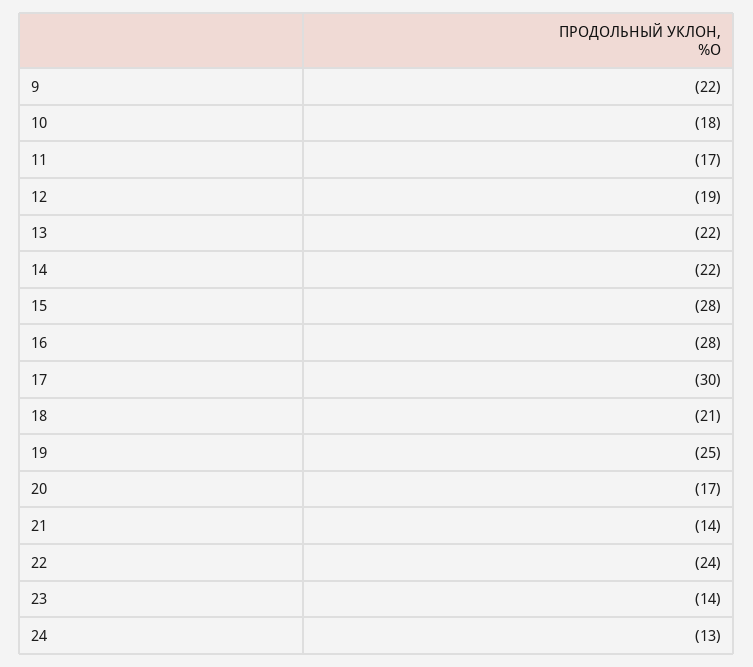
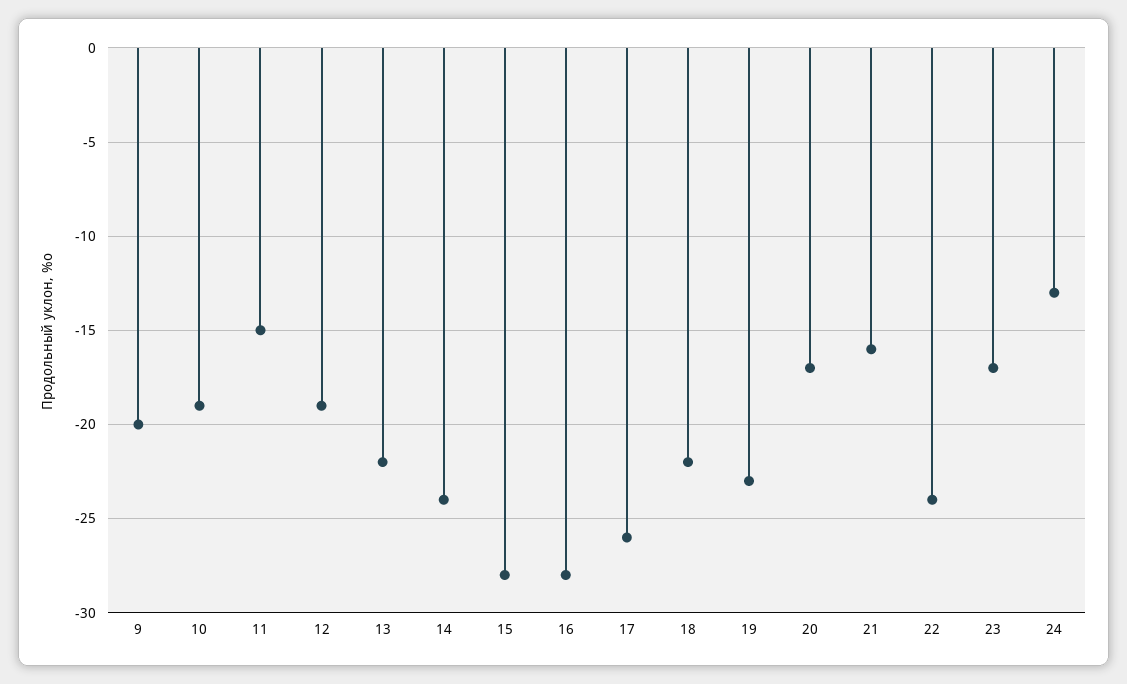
  {
-   "9": -22,
+   "9": -20,
-   "10": -18,
+   "10": -19,
-   "11": -17,
+   "11": -15,
    "12": -19,
    "13": -22,
-   "14": -22,
+   "14": -24,
    "15": -28,
    "16": -28,
-   "17": -30,
+   "17": -26,
-   "18": -21,
+   "18": -22,
-   "19": -25,
+   "19": -23,
    "20": -17,
-   "21": -14,
+   "21": -16,
    "22": -24,
-   "23": -14,
+   "23": -17,
    "24": -13
  }

